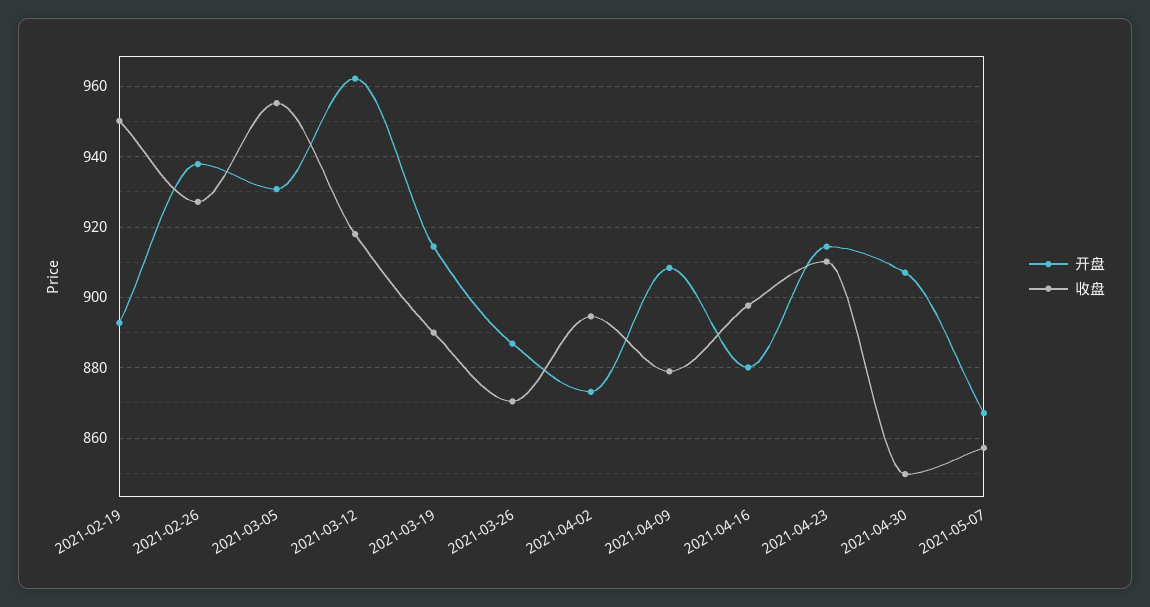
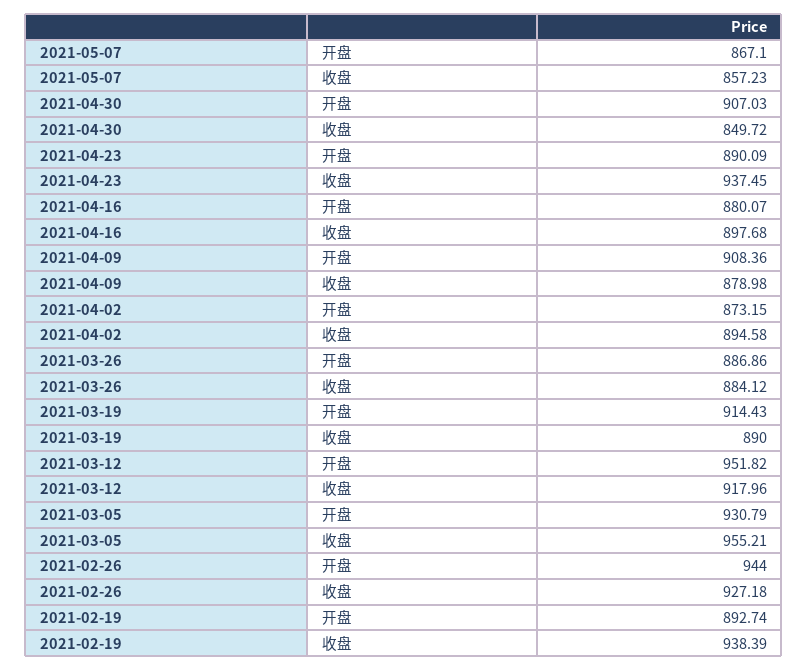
  {
    "开盘": {
      "2021-02-19": 892.74,
-     "2021-02-26": 938,
+     "2021-02-26": 944,
      "2021-03-05": 930.79,
-     "2021-03-12": 962,
+     "2021-03-12": 951.82,
      "2021-03-19": 914.43,
      "2021-03-26": 886.86,
      "2021-04-02": 873.15,
      "2021-04-09": 908.36,
      "2021-04-16": 880.07,
-     "2021-04-23": 914,
+     "2021-04-23": 890.09,
      "2021-04-30": 907.03,
      "2021-05-07": 867.1
    },
    "收盘": {
-     "2021-02-19": 950,
+     "2021-02-19": 938.39,
      "2021-02-26": 927.18,
      "2021-03-05": 955.21,
      "2021-03-12": 917.96,
      "2021-03-19": 890,
-     "2021-03-26": 870,
+     "2021-03-26": 884.12,
      "2021-04-02": 894.58,
      "2021-04-09": 878.98,
      "2021-04-16": 897.68,
-     "2021-04-23": 910,
+     "2021-04-23": 937.45,
      "2021-04-30": 849.72,
      "2021-05-07": 857.23
    }
  }

